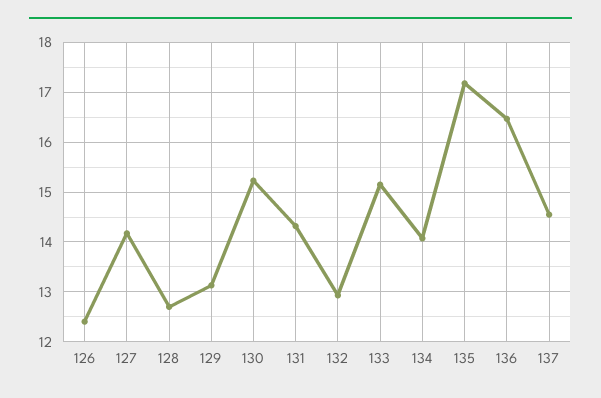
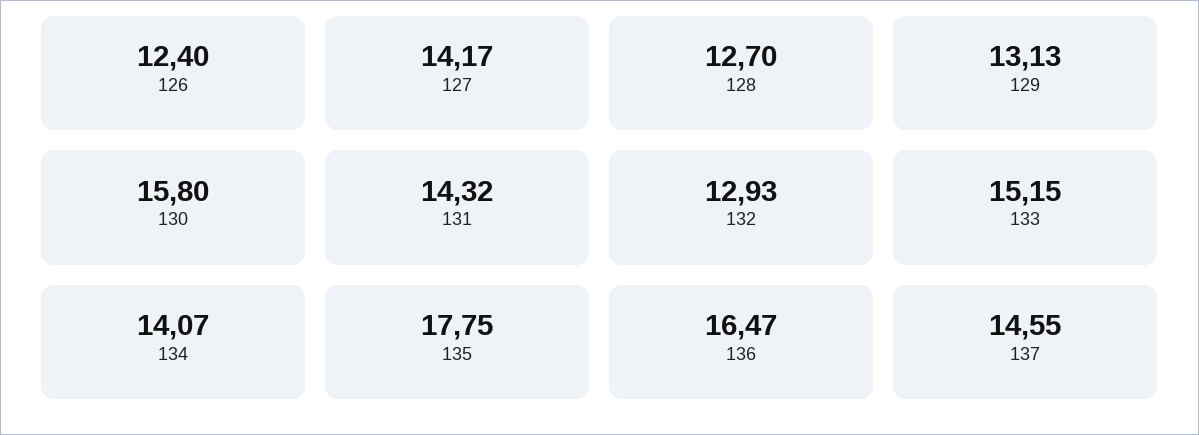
  {
    "126": 12.4,
    "127": 14.17,
    "128": 12.7,
    "129": 13.13,
-   "130": 15.2,
+   "130": 15.8,
    "131": 14.32,
    "132": 12.93,
    "133": 15.15,
    "134": 14.07,
-   "135": 17.2,
+   "135": 17.75,
    "136": 16.47,
    "137": 14.55
  }

